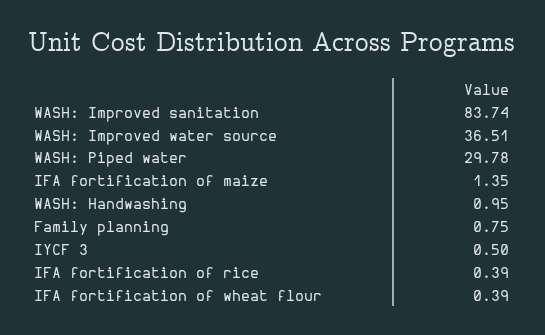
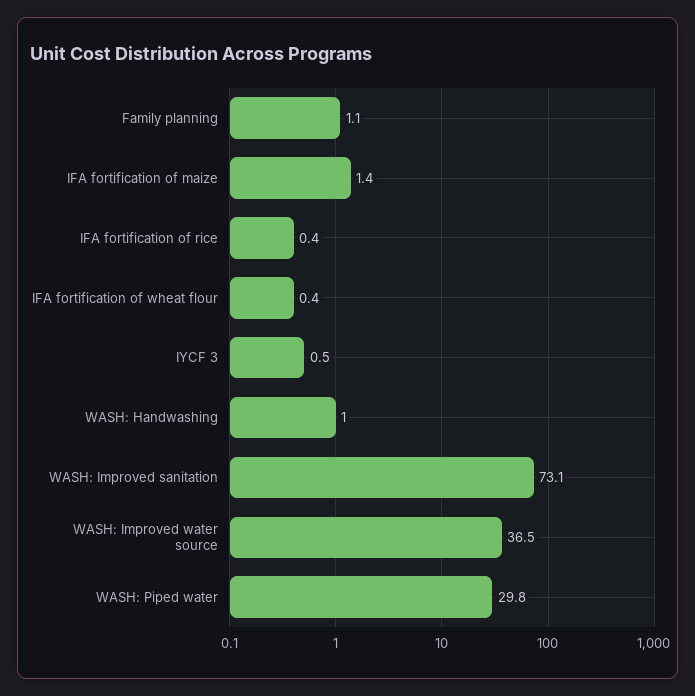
  {
-   "WASH: Improved sanitation": 83.74,
+   "WASH: Improved sanitation": 73.1,
    "WASH: Improved water source": 36.51,
    "WASH: Piped water": 29.78,
    "IFA fortification of maize": 1.35,
    "WASH: Handwashing": 0.95,
-   "Family planning": 0.75,
+   "Family planning": 1.1,
    "IYCF 3": 0.5,
    "IFA fortification of rice": 0.39,
    "IFA fortification of wheat flour": 0.39
  }

